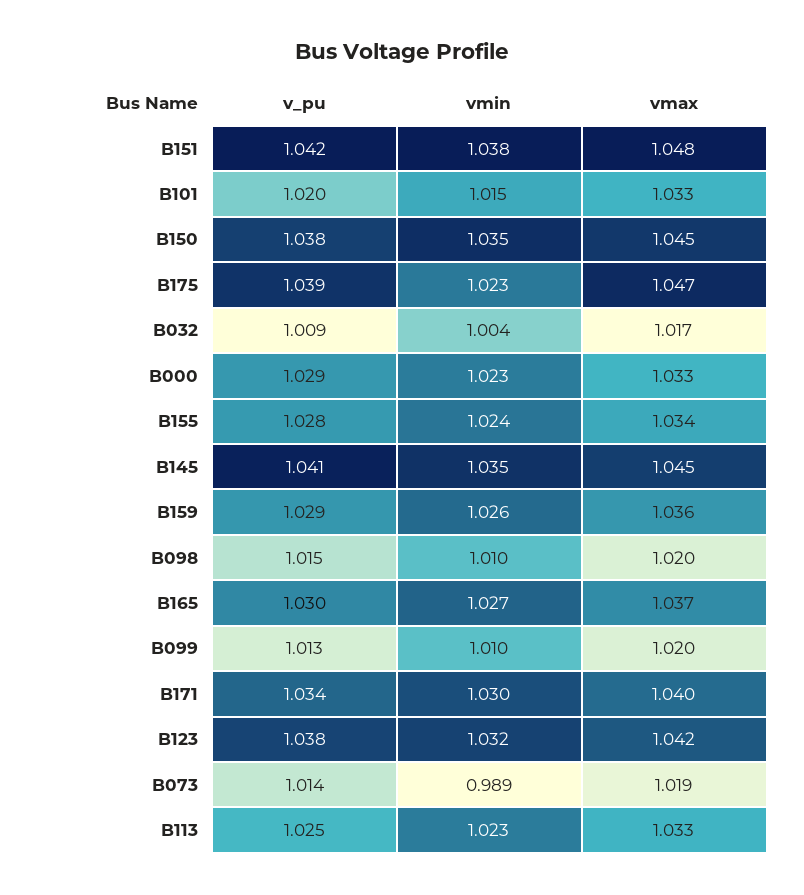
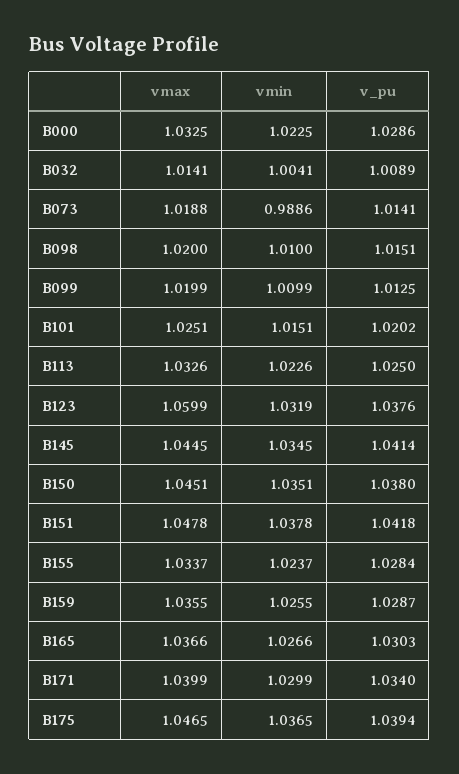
  {
    "v_pu": {
      "B151": 1.0418,
      "B101": 1.0202,
      "B150": 1.038,
      "B175": 1.0394,
      "B032": 1.0089,
      "B000": 1.0286,
      "B155": 1.0284,
      "B145": 1.0414,
      "B159": 1.0287,
      "B098": 1.0151,
      "B165": 1.0303,
      "B099": 1.0125,
      "B171": 1.034,
      "B123": 1.0376,
      "B073": 1.0141,
      "B113": 1.025
    },
    "vmin": {
      "B151": 1.0378,
      "B101": 1.0151,
      "B150": 1.0351,
-     "B175": 1.023,
+     "B175": 1.0365,
      "B032": 1.0041,
      "B000": 1.0225,
      "B155": 1.0237,
      "B145": 1.0345,
      "B159": 1.0255,
      "B098": 1.01,
      "B165": 1.0266,
      "B099": 1.0099,
      "B171": 1.0299,
      "B123": 1.0319,
      "B073": 0.9886,
      "B113": 1.0226
    },
    "vmax": {
      "B151": 1.0478,
-     "B101": 1.033,
+     "B101": 1.0251,
      "B150": 1.0451,
      "B175": 1.0465,
-     "B032": 1.017,
+     "B032": 1.0141,
      "B000": 1.0325,
      "B155": 1.0337,
      "B145": 1.0445,
      "B159": 1.0355,
      "B098": 1.02,
      "B165": 1.0366,
      "B099": 1.0199,
      "B171": 1.0399,
-     "B123": 1.042,
+     "B123": 1.0599,
      "B073": 1.0188,
      "B113": 1.0326
    }
  }

